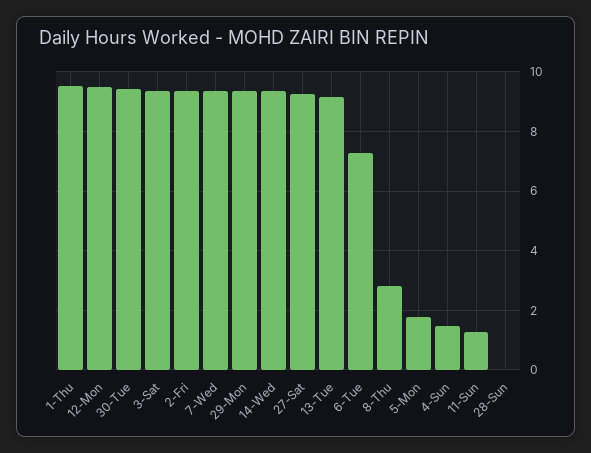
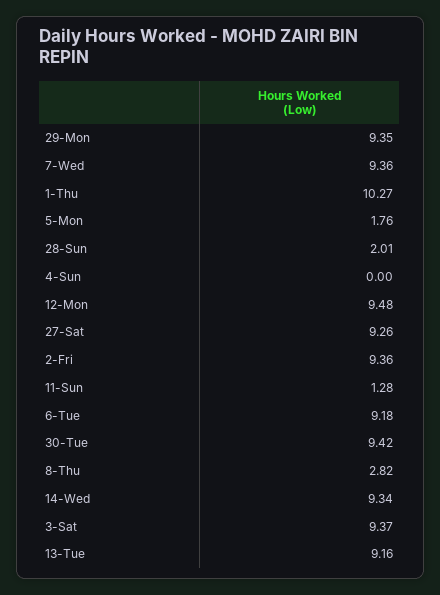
  {
-   "1-Thu": 9.5,
+   "1-Thu": 10.27,
    "12-Mon": 9.48,
    "30-Tue": 9.42,
    "3-Sat": 9.37,
    "2-Fri": 9.36,
    "7-Wed": 9.36,
    "29-Mon": 9.35,
    "14-Wed": 9.34,
    "27-Sat": 9.26,
    "13-Tue": 9.16,
-   "6-Tue": 7.25,
+   "6-Tue": 9.18,
    "8-Thu": 2.82,
    "5-Mon": 1.76,
-   "4-Sun": 1.5,
+   "4-Sun": 0,
    "11-Sun": 1.28,
-   "28-Sun": 0
+   "28-Sun": 2.01
  }

